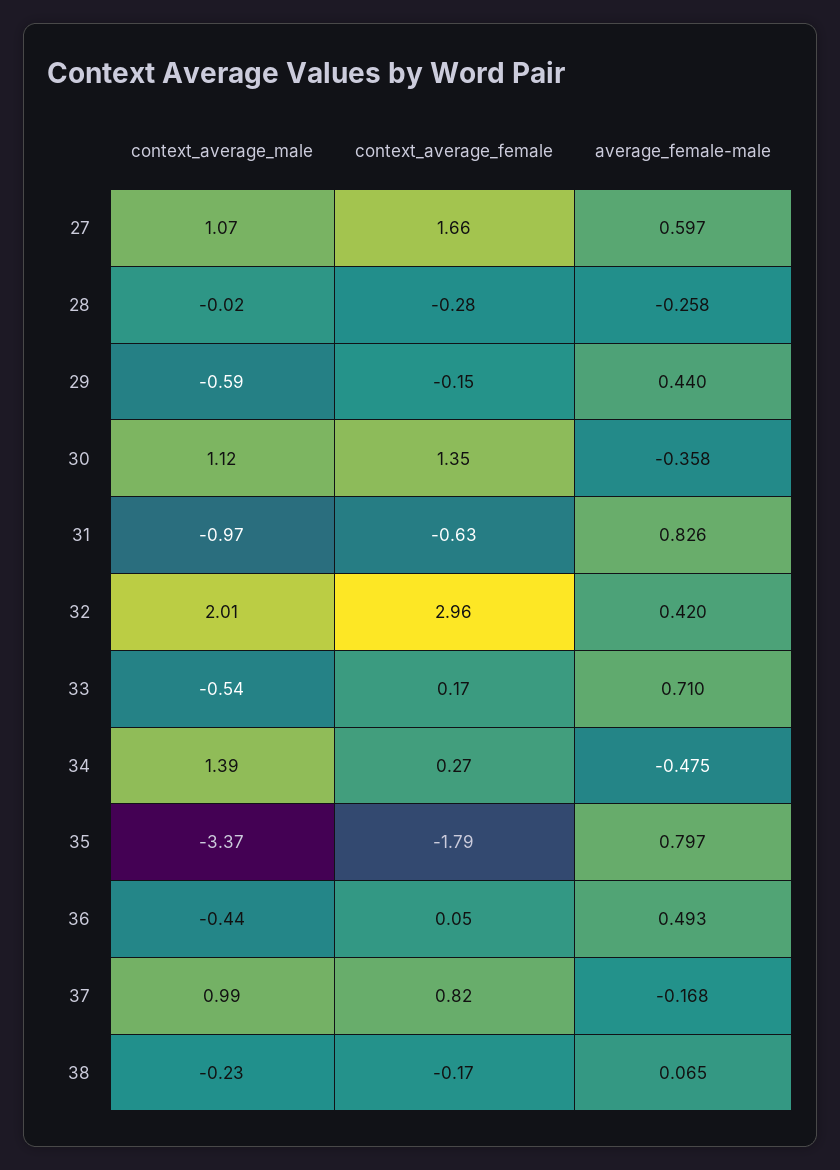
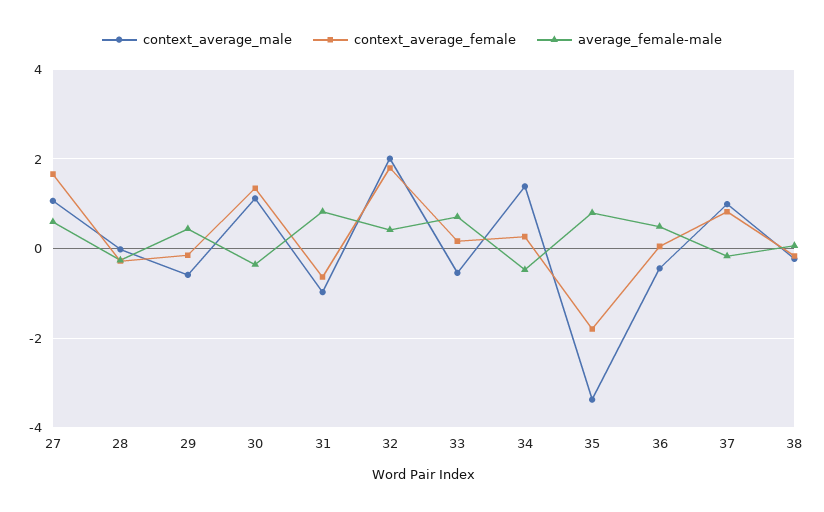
  {
    "context_average_male": {
      "27": 1.07,
      "28": -0.02,
      "29": -0.59,
      "30": 1.12,
      "31": -0.97,
      "32": 2.01,
      "33": -0.54,
      "34": 1.39,
      "35": -3.37,
      "36": -0.44,
      "37": 0.99,
      "38": -0.23
    },
    "context_average_female": {
      "27": 1.66,
      "28": -0.28,
      "29": -0.15,
      "30": 1.35,
      "31": -0.63,
-     "32": 2.96,
+     "32": 1.8,
      "33": 0.17,
      "34": 0.27,
      "35": -1.79,
      "36": 0.05,
      "37": 0.82,
      "38": -0.17
    },
    "average_female-male": {
      "27": 0.597,
      "28": -0.258,
      "29": 0.44,
      "30": -0.358,
      "31": 0.826,
      "32": 0.42,
      "33": 0.71,
      "34": -0.475,
      "35": 0.797,
      "36": 0.493,
      "37": -0.168,
      "38": 0.065
    }
  }

